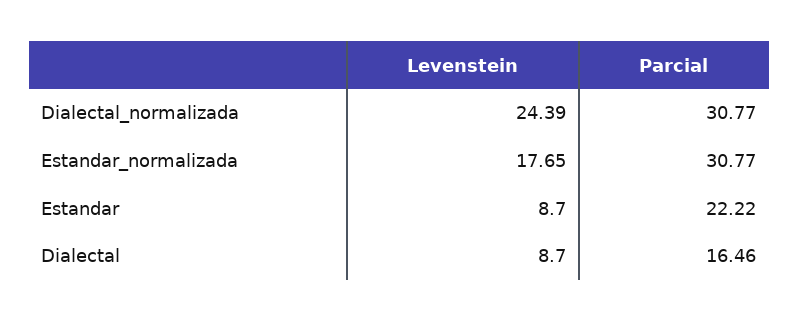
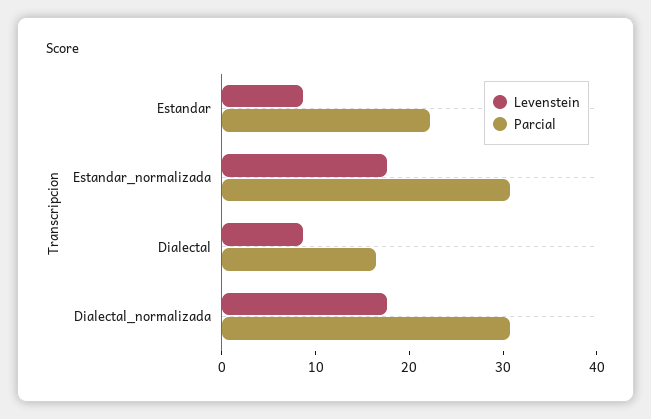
  {
    "Levenstein": {
-     "Dialectal_normalizada": 24.39,
+     "Dialectal_normalizada": 18,
      "Estandar_normalizada": 17.65,
      "Estandar": 8.7,
      "Dialectal": 8.7
    },
    "Parcial": {
      "Dialectal_normalizada": 30.77,
      "Estandar_normalizada": 30.77,
      "Estandar": 22.22,
      "Dialectal": 16.46
    }
  }

